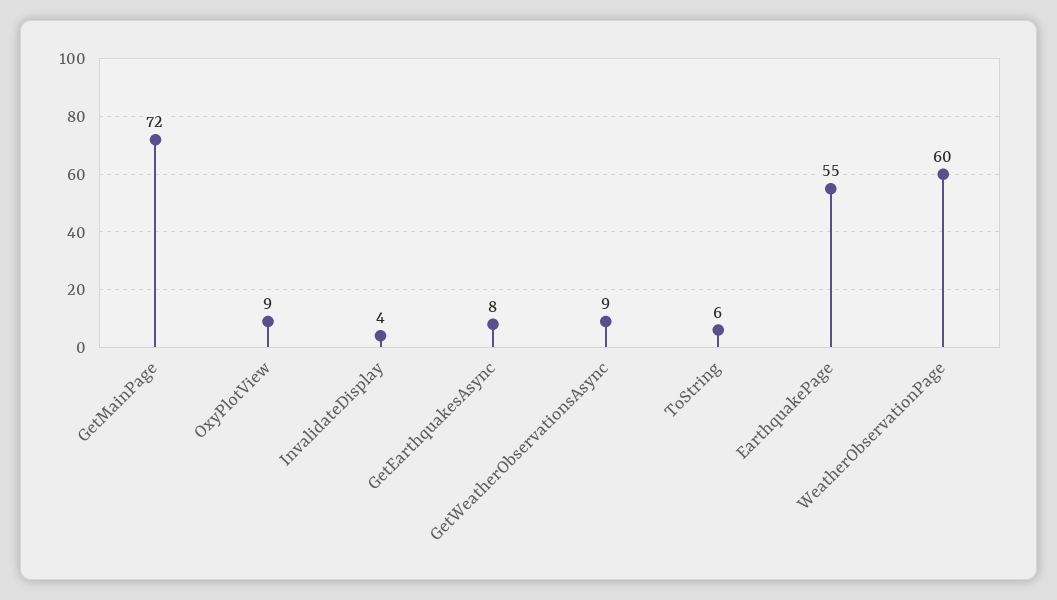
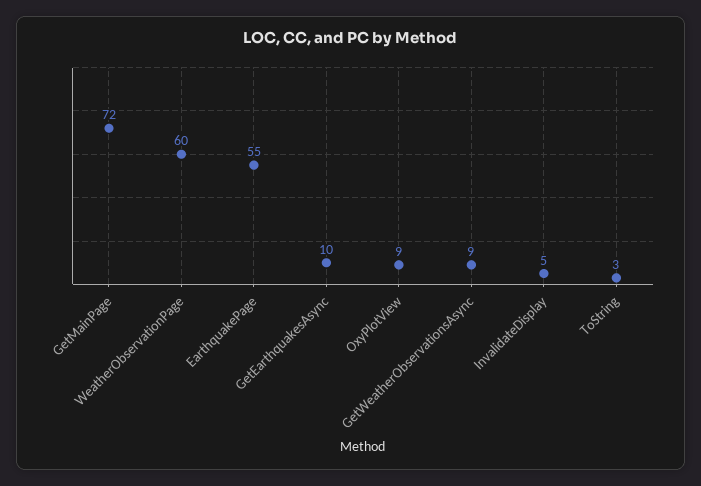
  {
    "GetMainPage": 72,
    "OxyPlotView": 9,
-   "InvalidateDisplay": 4,
+   "InvalidateDisplay": 5,
-   "GetEarthquakesAsync": 8,
+   "GetEarthquakesAsync": 10,
    "GetWeatherObservationsAsync": 9,
-   "ToString": 6,
+   "ToString": 3,
    "EarthquakePage": 55,
    "WeatherObservationPage": 60
  }

